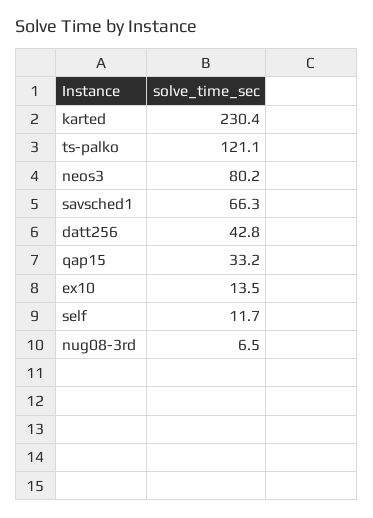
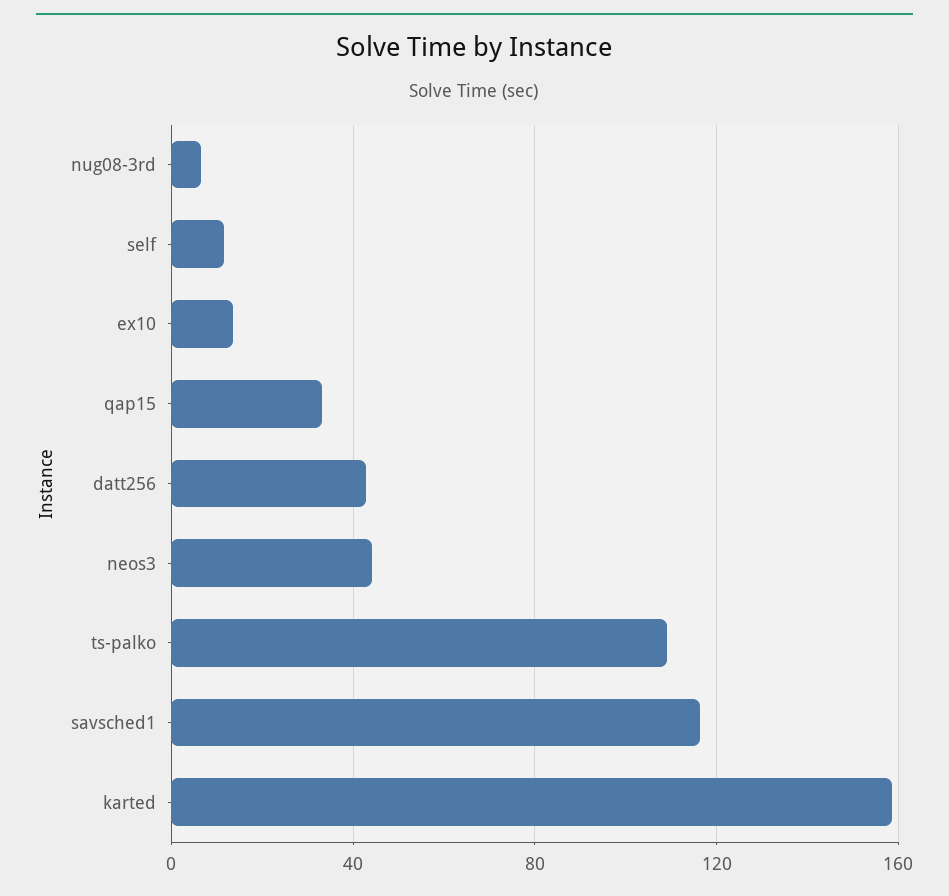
  {
-   "karted": 230.4,
+   "karted": 160,
-   "ts-palko": 121.1,
+   "ts-palko": 110,
-   "neos3": 80.2,
+   "neos3": 45,
-   "savsched1": 66.3,
+   "savsched1": 115,
    "datt256": 42.8,
    "qap15": 33.2,
    "ex10": 13.5,
    "self": 11.7,
    "nug08-3rd": 6.5
  }

